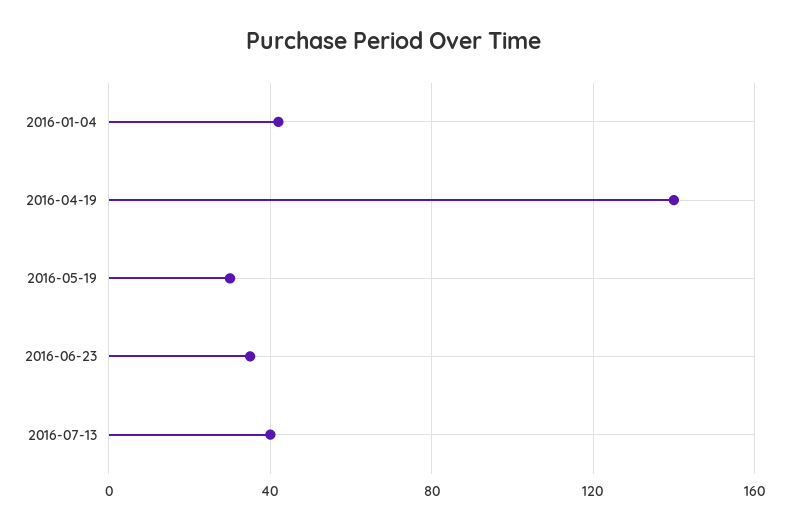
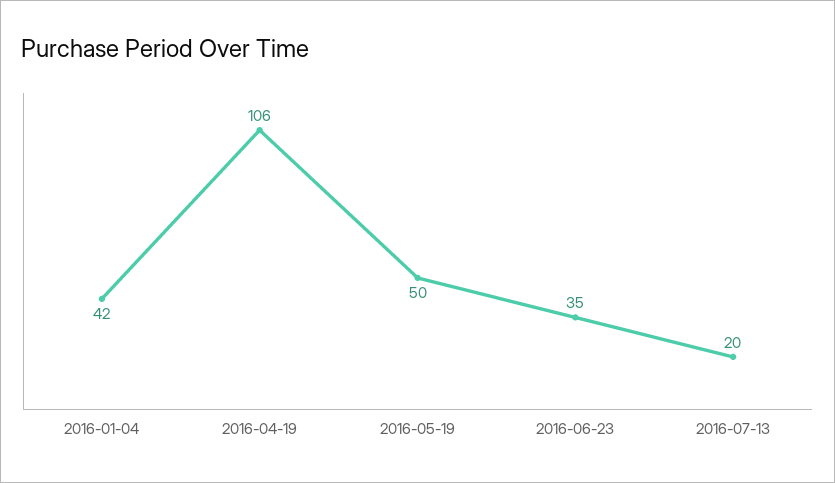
  {
    "2016-01-04": 42,
-   "2016-04-19": 140,
+   "2016-04-19": 106,
-   "2016-05-19": 30,
+   "2016-05-19": 50,
    "2016-06-23": 35,
-   "2016-07-13": 40
+   "2016-07-13": 20
  }

